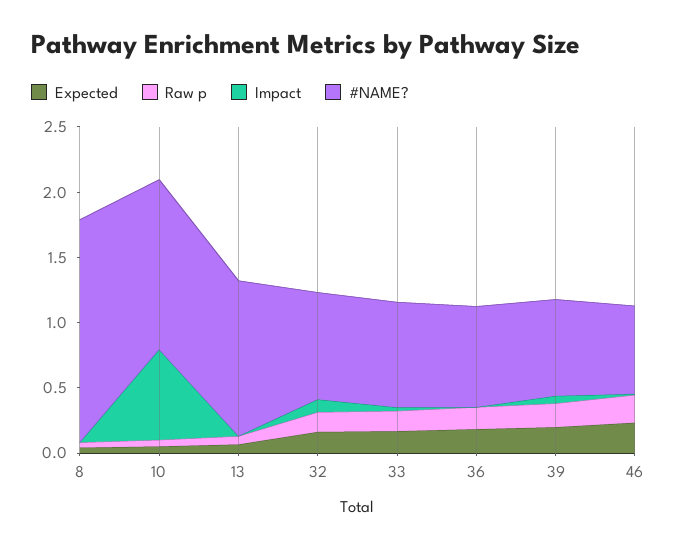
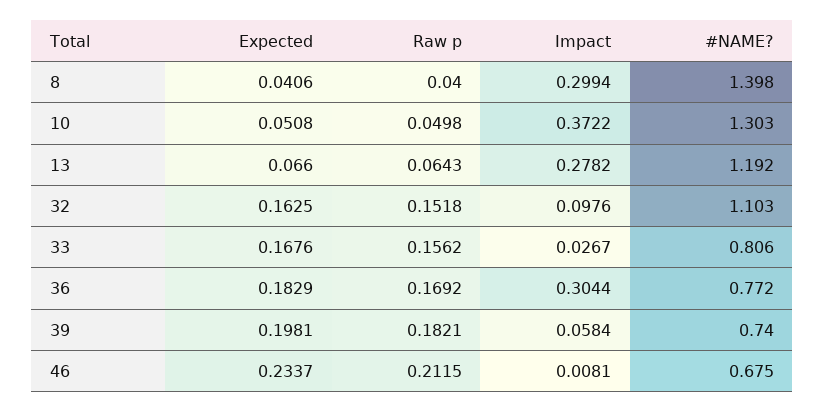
  {
    "Expected": {
      "8": 0.0406,
      "10": 0.0508,
      "13": 0.066,
      "32": 0.1625,
      "33": 0.1676,
      "36": 0.1829,
      "39": 0.1981,
      "46": 0.2337
    },
    "Raw p": {
      "8": 0.04,
      "10": 0.0498,
      "13": 0.0643,
      "32": 0.1518,
      "33": 0.1562,
      "36": 0.1692,
      "39": 0.1821,
      "46": 0.2115
    },
    "Impact": {
-     "8": 0,
+     "8": 0.2994,
-     "10": 0.7,
+     "10": 0.3722,
-     "13": 0,
+     "13": 0.2782,
      "32": 0.0976,
      "33": 0.0267,
-     "36": 0,
+     "36": 0.3044,
      "39": 0.0584,
      "46": 0.0081
    },
    "#NAME?": {
-     "8": 1.7,
+     "8": 1.398,
      "10": 1.303,
      "13": 1.192,
-     "32": 0.8,
+     "32": 1.103,
      "33": 0.806,
      "36": 0.772,
      "39": 0.74,
      "46": 0.675
    }
  }

